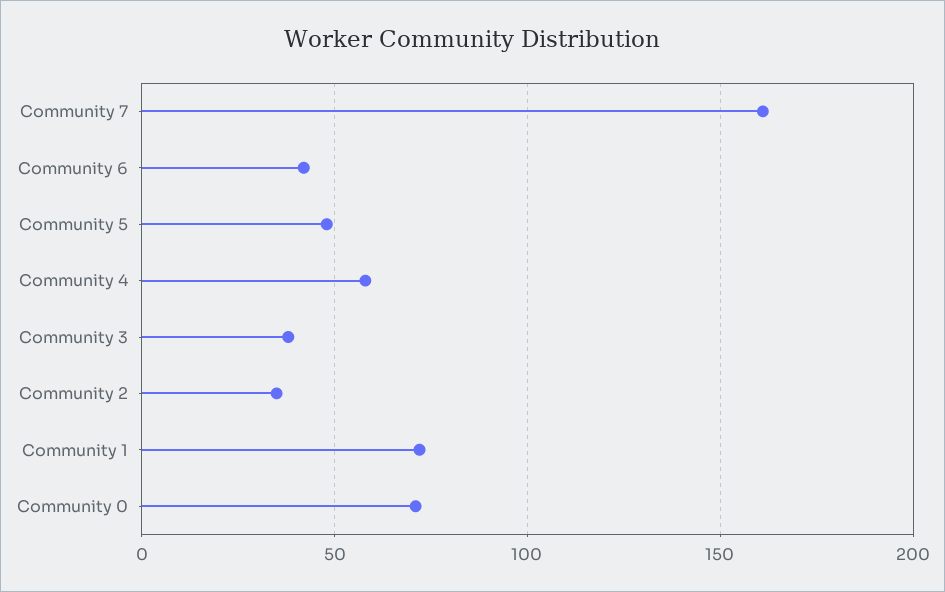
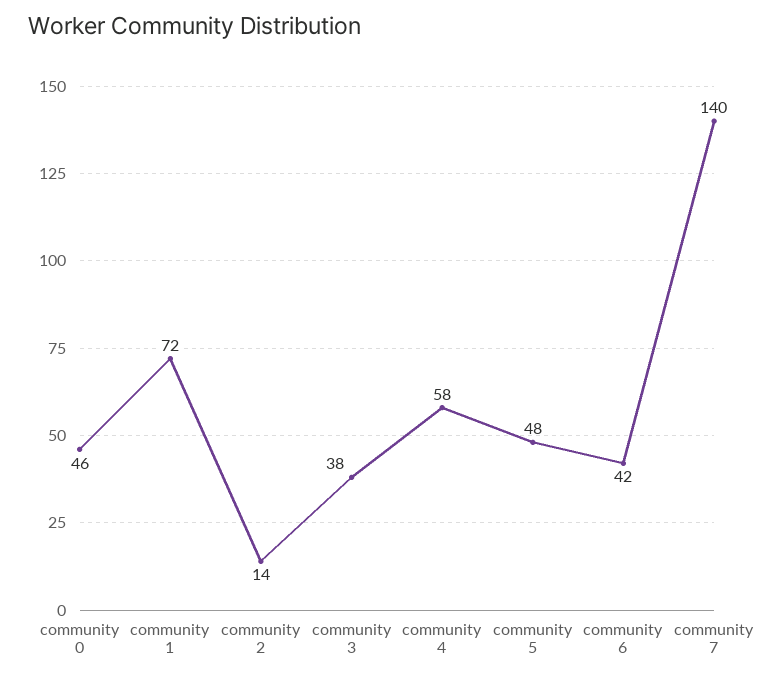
  {
-   "Community 7": 160,
+   "Community 7": 140,
    "Community 6": 42,
    "Community 5": 48,
    "Community 4": 58,
    "Community 3": 38,
-   "Community 2": 35,
+   "Community 2": 14,
    "Community 1": 72,
-   "Community 0": 70
+   "Community 0": 46
  }

